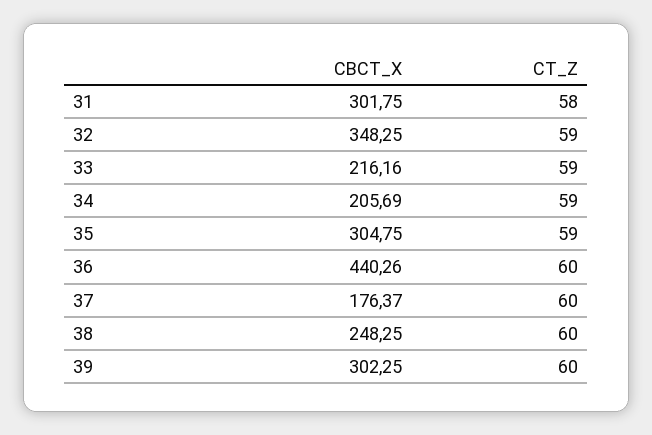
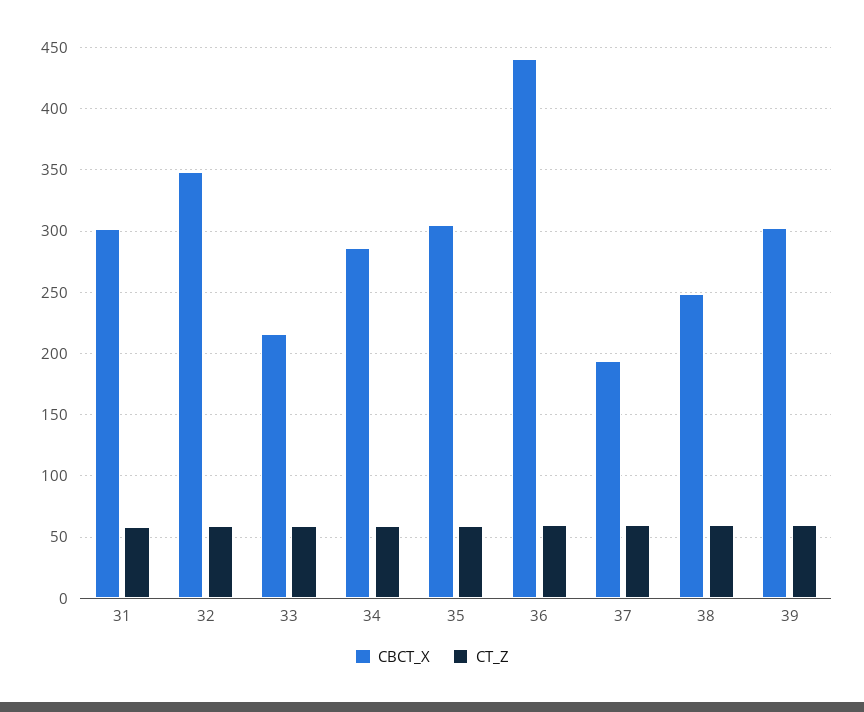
  {
    "CBCT_X": {
      "31": 301.75,
      "32": 348.25,
      "33": 216.16,
-     "34": 205.69,
+     "34": 285,
      "35": 304.75,
      "36": 440.26,
-     "37": 176.37,
+     "37": 195,
      "38": 248.25,
      "39": 302.25
    },
    "CT_Z": {
      "31": 58,
      "32": 59,
      "33": 59,
      "34": 59,
      "35": 59,
      "36": 60,
      "37": 60,
      "38": 60,
      "39": 60
    }
  }

